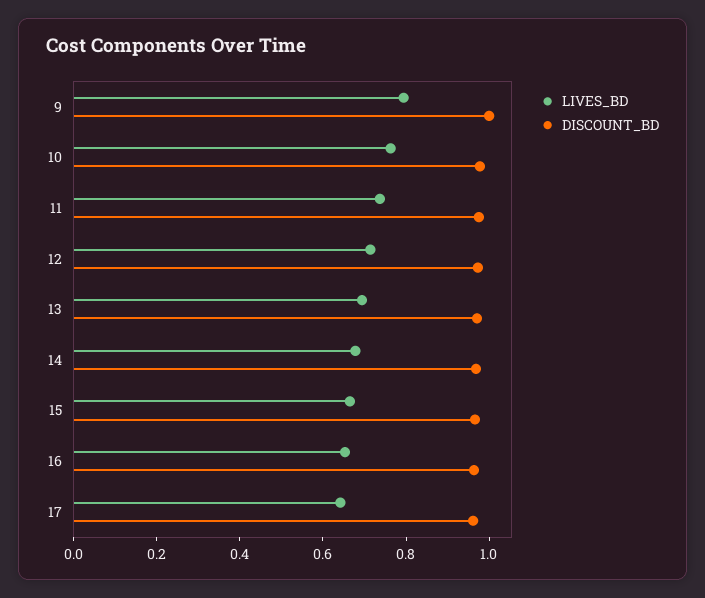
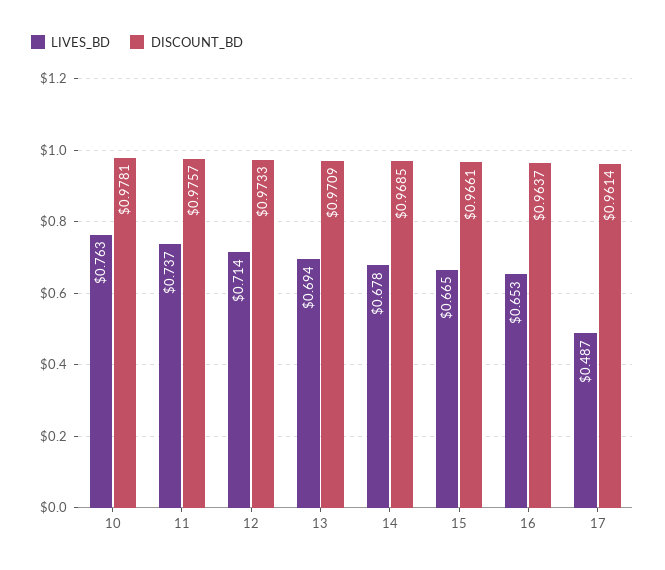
  {
    "LIVES_BD": {
-     "9": 0.8,
      "10": 0.763,
      "11": 0.737,
      "12": 0.714,
      "13": 0.694,
      "14": 0.678,
      "15": 0.665,
      "16": 0.653,
-     "17": 0.65
+     "17": 0.487
    },
    "DISCOUNT_BD": {
-     "9": 1,
      "10": 0.9781,
      "11": 0.9757,
      "12": 0.9733,
      "13": 0.9709,
      "14": 0.9685,
      "15": 0.9661,
      "16": 0.9637,
      "17": 0.9614
    }
  }

